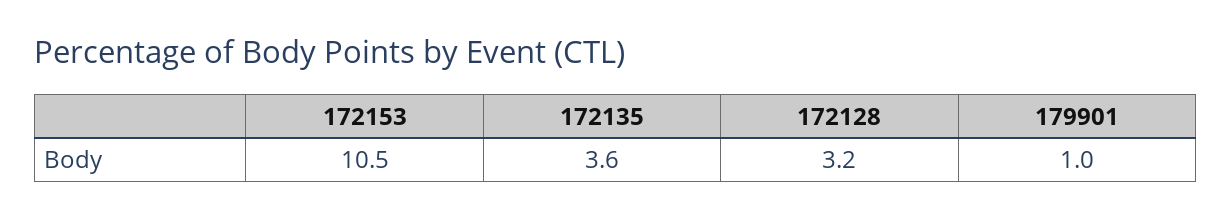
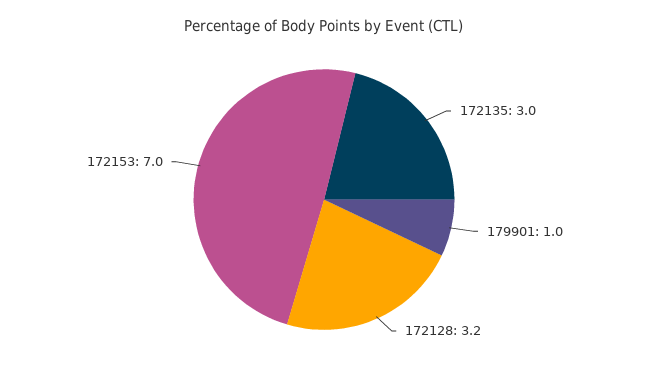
  {
-   "172153": 10.5,
+   "172153": 7,
-   "172135": 3.6,
+   "172135": 3,
    "172128": 3.2,
    "179901": 1
  }

